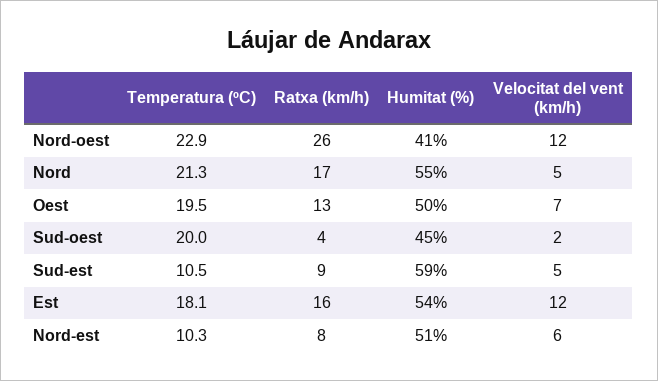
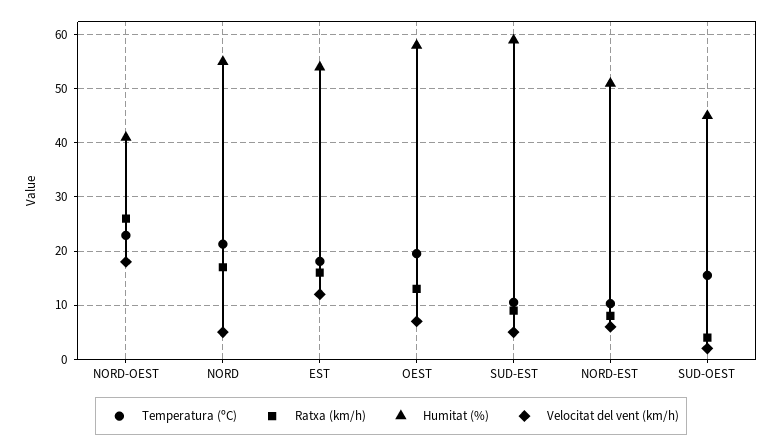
  {
    "Temperatura (ºC)": {
      "Nord-oest": 22.9,
      "Nord": 21.3,
      "Oest": 19.5,
-     "Sud-oest": 20,
+     "Sud-oest": 16,
      "Sud-est": 10.5,
      "Est": 18.1,
      "Nord-est": 10.3
    },
    "Ratxa (km/h)": {
      "Nord-oest": 26,
      "Nord": 17,
      "Oest": 13,
      "Sud-oest": 4,
      "Sud-est": 9,
      "Est": 16,
      "Nord-est": 8
    },
    "Humitat (%)": {
      "Nord-oest": 41,
      "Nord": 55,
-     "Oest": 50,
+     "Oest": 58,
      "Sud-oest": 45,
      "Sud-est": 59,
      "Est": 54,
      "Nord-est": 51
    },
    "Velocitat del vent (km/h)": {
-     "Nord-oest": 12,
+     "Nord-oest": 18,
      "Nord": 5,
      "Oest": 7,
      "Sud-oest": 2,
      "Sud-est": 5,
      "Est": 12,
      "Nord-est": 6
    }
  }

